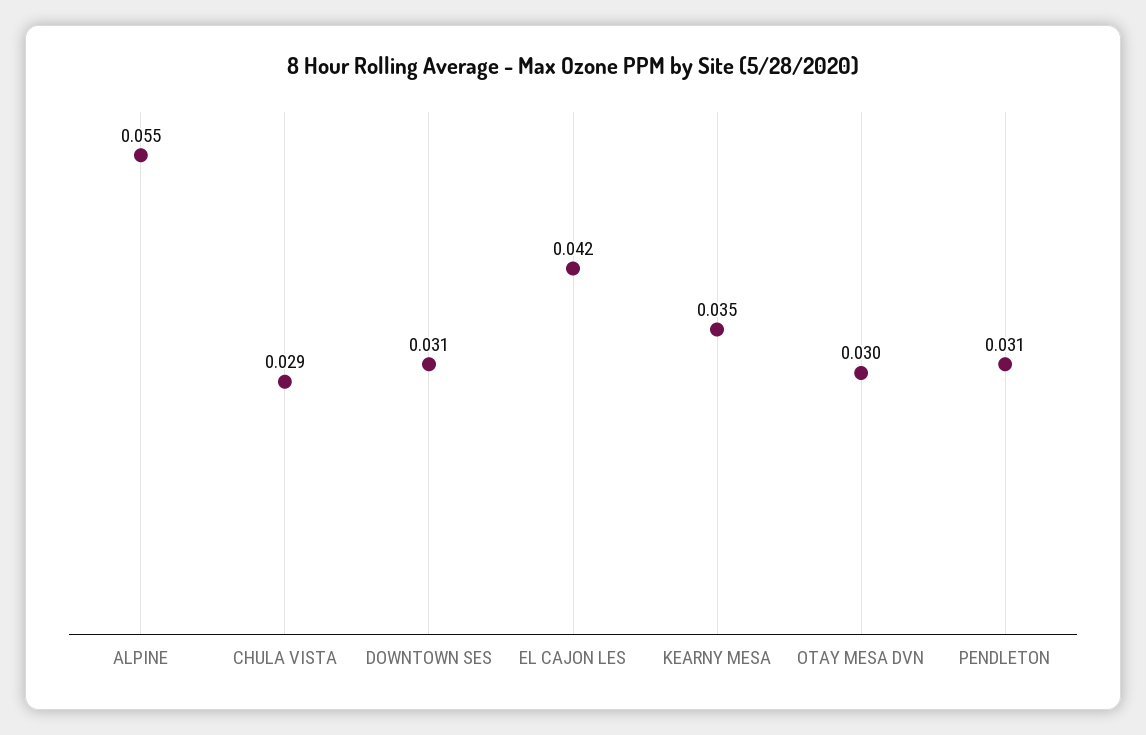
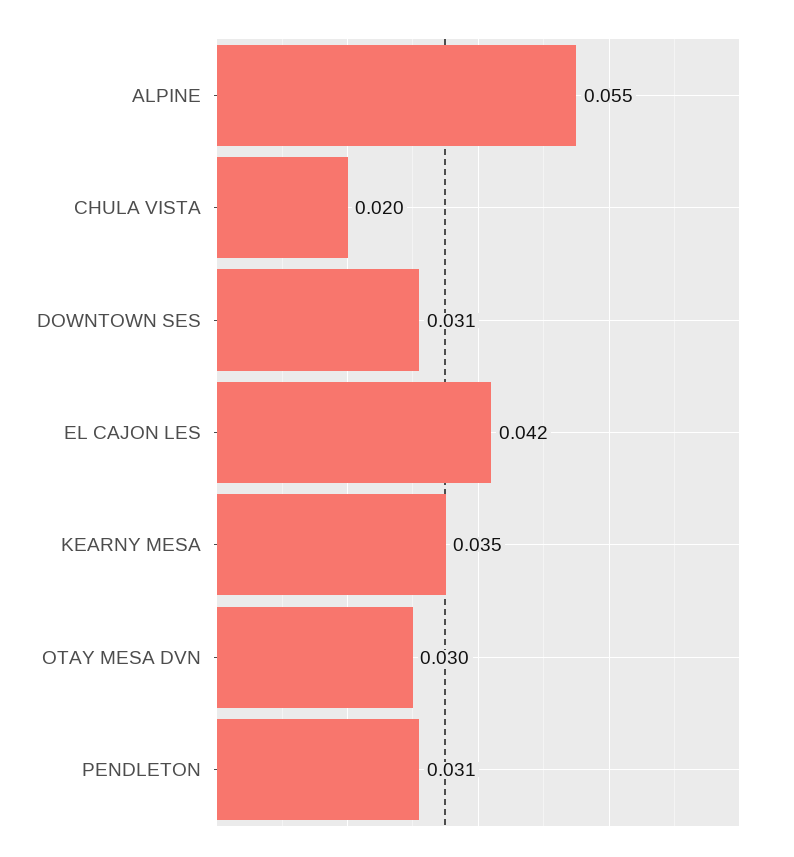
  {
    "ALPINE": 0.055,
-   "CHULA VISTA": 0.029,
+   "CHULA VISTA": 0.02,
    "DOWNTOWN SES": 0.031,
    "EL CAJON LES": 0.042,
    "KEARNY MESA": 0.035,
    "OTAY MESA DVN": 0.03,
    "PENDLETON": 0.031
  }

